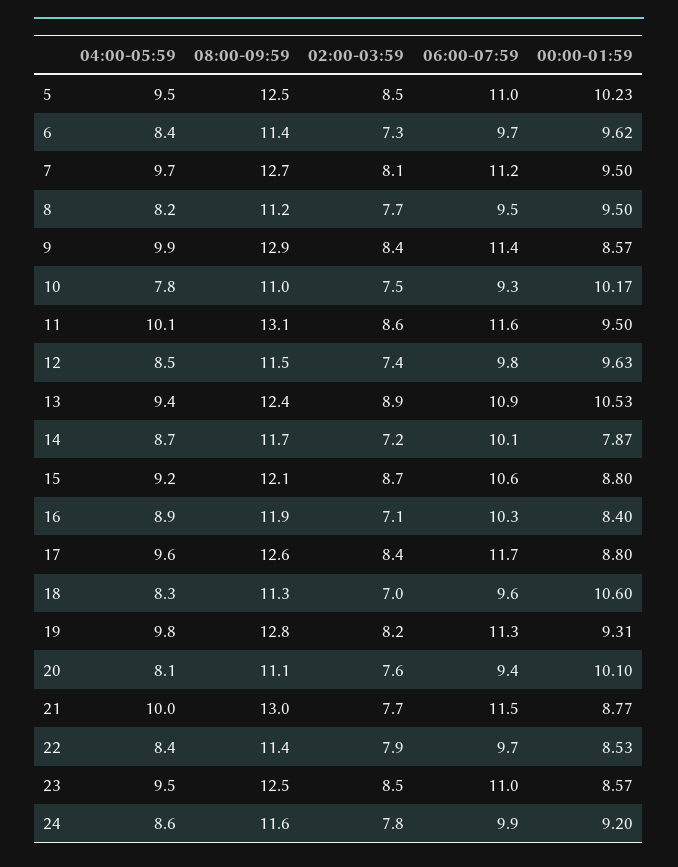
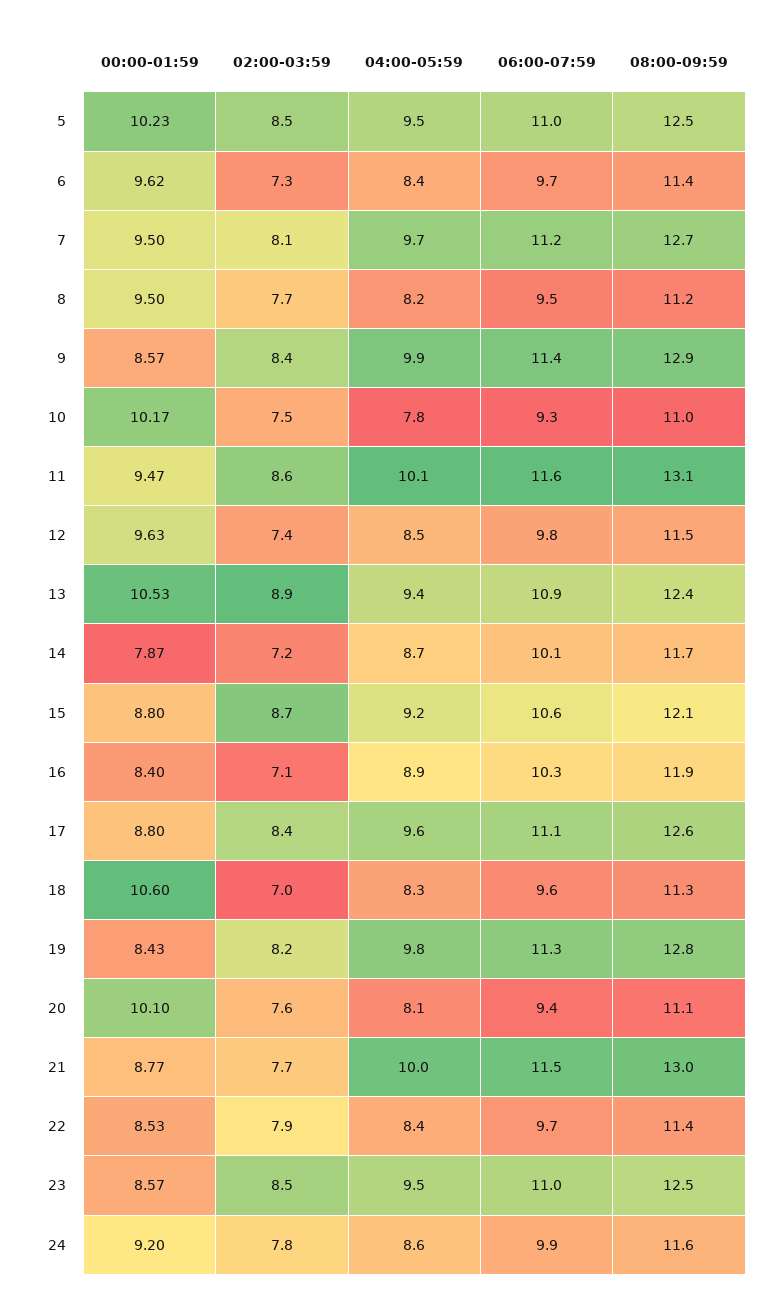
  {
    "04:00-05:59": {
      "5": 9.5,
      "6": 8.4,
      "7": 9.7,
      "8": 8.2,
      "9": 9.9,
      "10": 7.8,
      "11": 10.1,
      "12": 8.5,
      "13": 9.4,
      "14": 8.7,
      "15": 9.2,
      "16": 8.9,
      "17": 9.6,
      "18": 8.3,
      "19": 9.8,
      "20": 8.1,
      "21": 10,
      "22": 8.4,
      "23": 9.5,
      "24": 8.6
    },
    "08:00-09:59": {
      "5": 12.5,
      "6": 11.4,
      "7": 12.7,
      "8": 11.2,
      "9": 12.9,
      "10": 11,
      "11": 13.1,
      "12": 11.5,
      "13": 12.4,
      "14": 11.7,
      "15": 12.1,
      "16": 11.9,
      "17": 12.6,
      "18": 11.3,
      "19": 12.8,
      "20": 11.1,
      "21": 13,
      "22": 11.4,
      "23": 12.5,
      "24": 11.6
    },
    "02:00-03:59": {
      "5": 8.5,
      "6": 7.3,
      "7": 8.1,
      "8": 7.7,
      "9": 8.4,
      "10": 7.5,
      "11": 8.6,
      "12": 7.4,
      "13": 8.9,
      "14": 7.2,
      "15": 8.7,
      "16": 7.1,
      "17": 8.4,
      "18": 7,
      "19": 8.2,
      "20": 7.6,
      "21": 7.7,
      "22": 7.9,
      "23": 8.5,
      "24": 7.8
    },
    "06:00-07:59": {
      "5": 11,
      "6": 9.7,
      "7": 11.2,
      "8": 9.5,
      "9": 11.4,
      "10": 9.3,
      "11": 11.6,
      "12": 9.8,
      "13": 10.9,
      "14": 10.1,
      "15": 10.6,
      "16": 10.3,
-     "17": 11.7,
+     "17": 11.1,
      "18": 9.6,
      "19": 11.3,
      "20": 9.4,
      "21": 11.5,
      "22": 9.7,
      "23": 11,
      "24": 9.9
    },
    "00:00-01:59": {
      "5": 10.23,
      "6": 9.62,
      "7": 9.5,
      "8": 9.5,
      "9": 8.57,
      "10": 10.17,
-     "11": 9.5,
+     "11": 9.47,
      "12": 9.63,
      "13": 10.53,
      "14": 7.87,
      "15": 8.8,
      "16": 8.4,
      "17": 8.8,
      "18": 10.6,
-     "19": 9.31,
+     "19": 8.43,
      "20": 10.1,
      "21": 8.77,
      "22": 8.53,
      "23": 8.57,
      "24": 9.2
    }
  }

